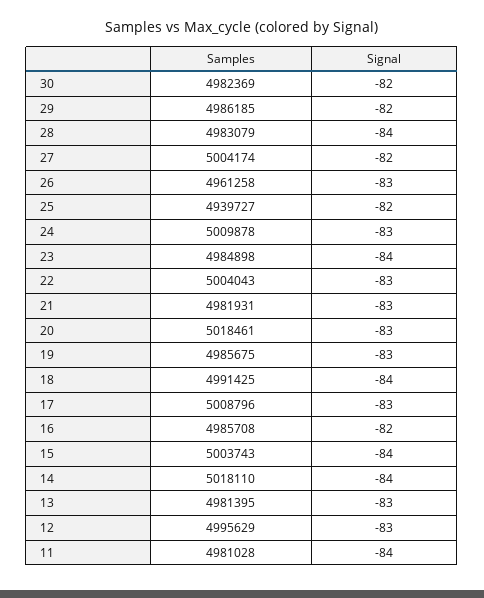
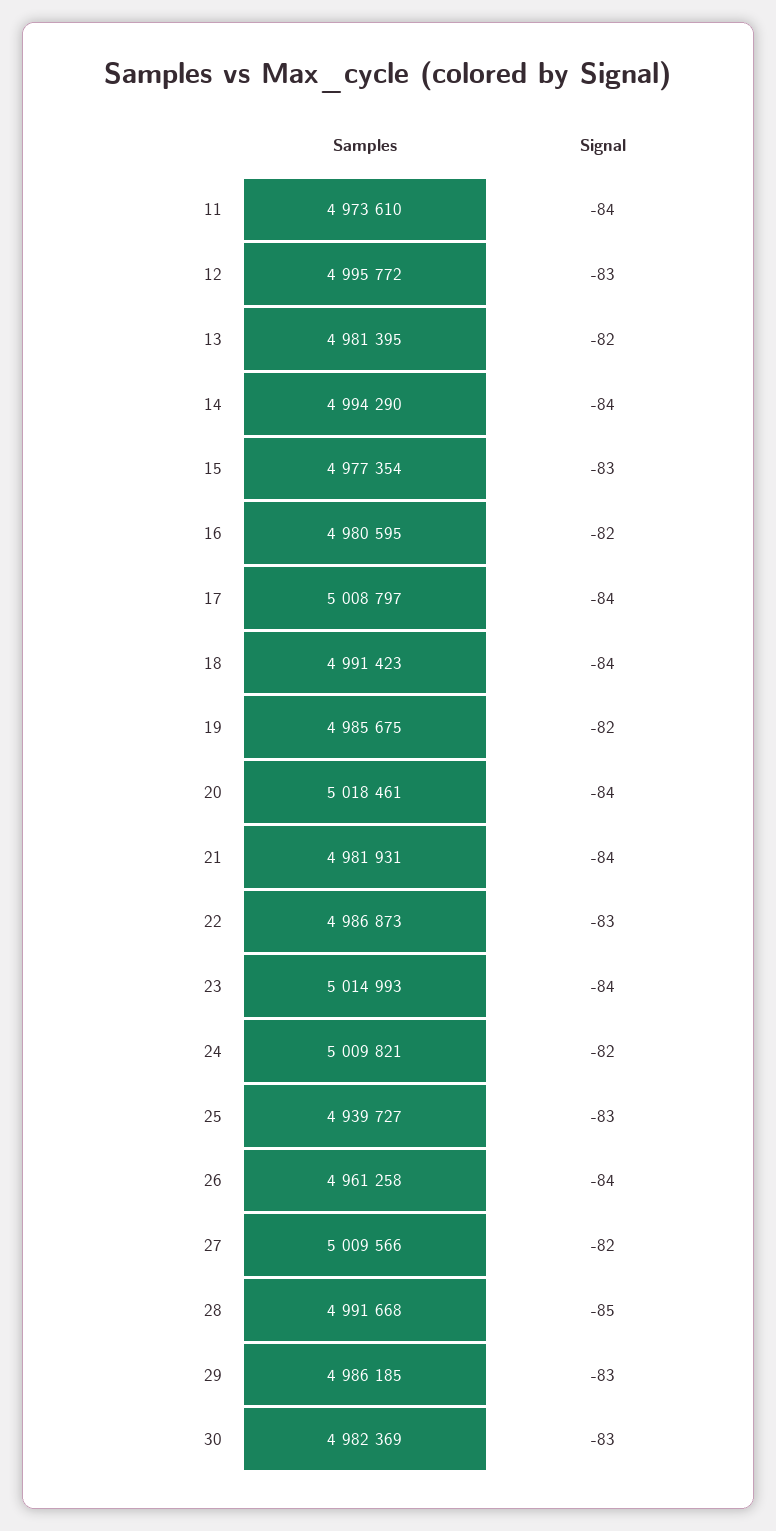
  {
    "Samples": {
      "30": 4982369,
      "29": 4986185,
-     "28": 4983079,
+     "28": 4991668,
-     "27": 5004174,
+     "27": 5009566,
      "26": 4961258,
      "25": 4939727,
-     "24": 5009878,
+     "24": 5009821,
-     "23": 4984898,
+     "23": 5014993,
-     "22": 5004043,
+     "22": 4986873,
      "21": 4981931,
      "20": 5018461,
      "19": 4985675,
-     "18": 4991425,
+     "18": 4991423,
-     "17": 5008796,
+     "17": 5008797,
-     "16": 4985708,
+     "16": 4980595,
-     "15": 5003743,
+     "15": 4977354,
-     "14": 5018110,
+     "14": 4994290,
      "13": 4981395,
-     "12": 4995629,
+     "12": 4995772,
-     "11": 4981028
+     "11": 4973610
    },
    "Signal": {
-     "30": -82,
+     "30": -83,
-     "29": -82,
+     "29": -83,
-     "28": -84,
+     "28": -85,
      "27": -82,
-     "26": -83,
+     "26": -84,
-     "25": -82,
+     "25": -83,
-     "24": -83,
+     "24": -82,
      "23": -84,
      "22": -83,
-     "21": -83,
+     "21": -84,
-     "20": -83,
+     "20": -84,
-     "19": -83,
+     "19": -82,
      "18": -84,
-     "17": -83,
+     "17": -84,
      "16": -82,
-     "15": -84,
+     "15": -83,
      "14": -84,
-     "13": -83,
+     "13": -82,
      "12": -83,
      "11": -84
    }
  }

